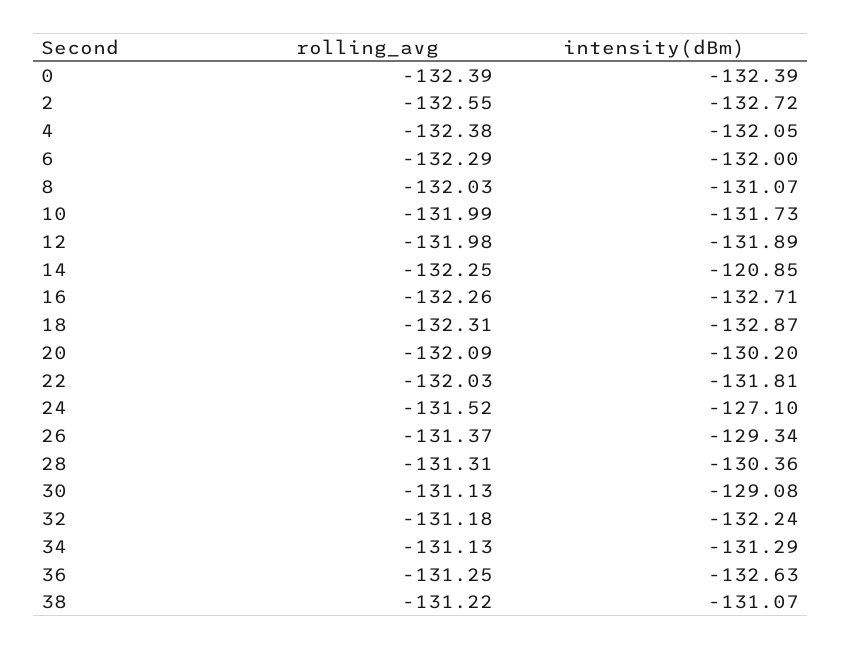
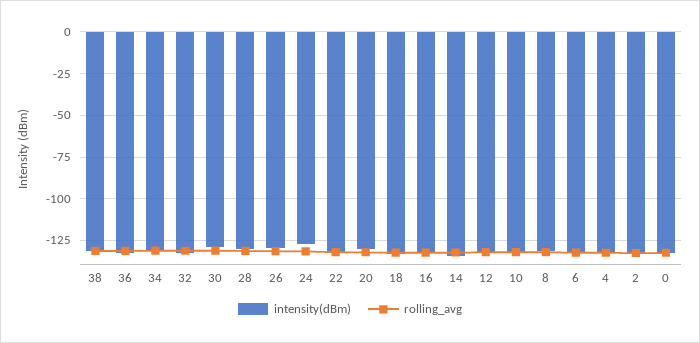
  {
    "rolling_avg": {
      "0": -132.39,
      "2": -132.55,
      "4": -132.38,
      "6": -132.29,
      "8": -132.03,
      "10": -131.99,
      "12": -131.98,
      "14": -132.25,
      "16": -132.26,
      "18": -132.31,
      "20": -132.09,
      "22": -132.03,
      "24": -131.52,
      "26": -131.37,
      "28": -131.31,
      "30": -131.13,
      "32": -131.18,
      "34": -131.13,
      "36": -131.25,
      "38": -131.22
    },
    "intensity(dBm)": {
      "0": -132.39,
      "2": -132.72,
      "4": -132.05,
      "6": -132,
      "8": -131.07,
      "10": -131.73,
      "12": -131.89,
-     "14": -120.85,
+     "14": -135,
      "16": -132.71,
      "18": -132.87,
      "20": -130.2,
      "22": -131.81,
      "24": -127.1,
      "26": -129.34,
      "28": -130.36,
      "30": -129.08,
      "32": -132.24,
      "34": -131.29,
      "36": -132.63,
      "38": -131.07
    }
  }

